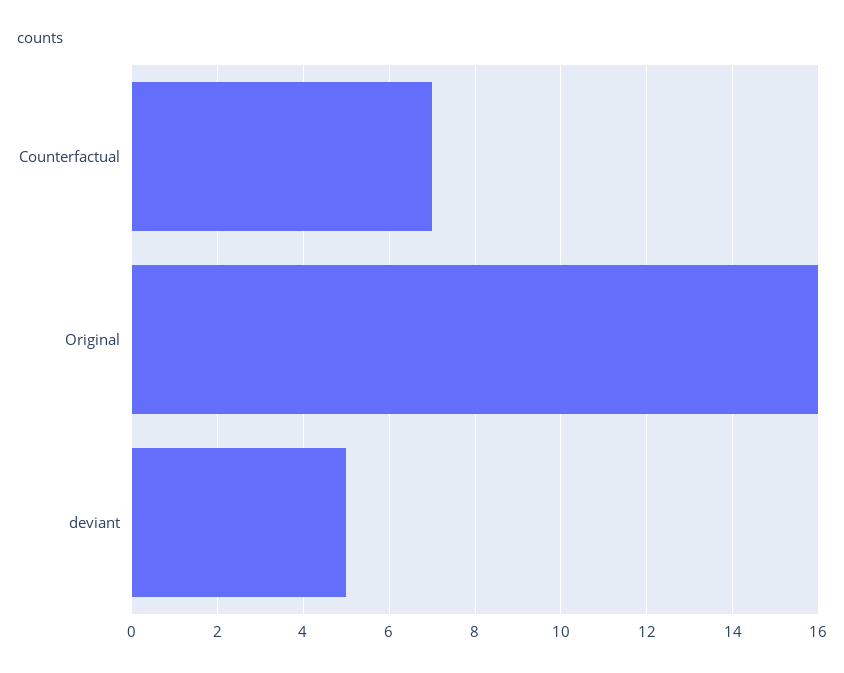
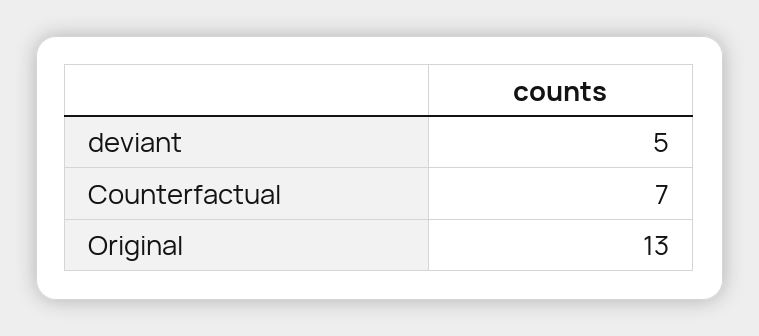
  {
    "Counterfactual": 7,
-   "Original": 16,
+   "Original": 13,
    "deviant": 5
  }

